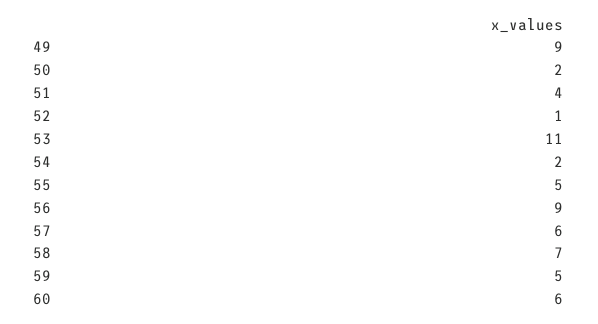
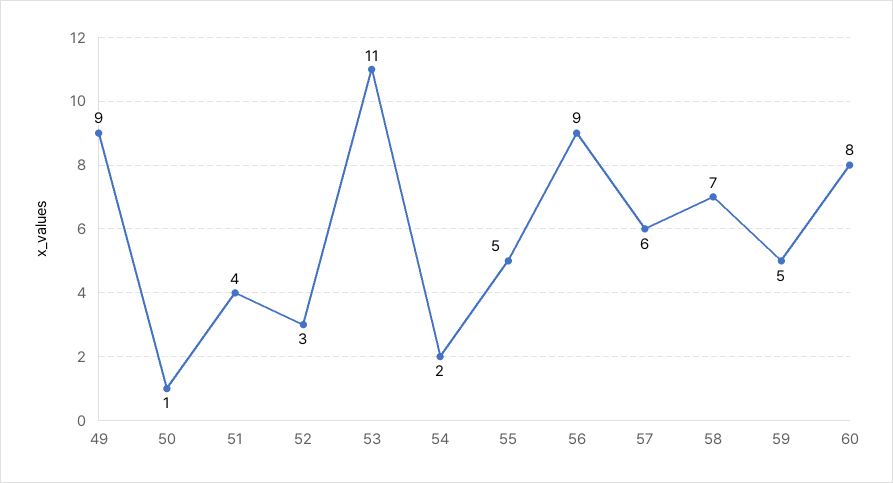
  {
    "49": 9,
-   "50": 2,
+   "50": 1,
    "51": 4,
-   "52": 1,
+   "52": 3,
    "53": 11,
    "54": 2,
    "55": 5,
    "56": 9,
    "57": 6,
    "58": 7,
    "59": 5,
-   "60": 6
+   "60": 8
  }

